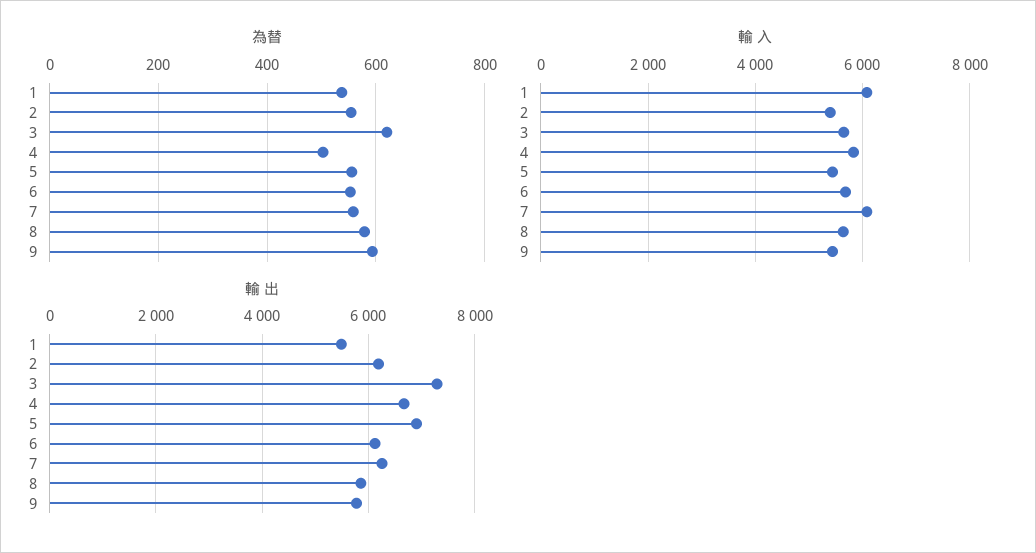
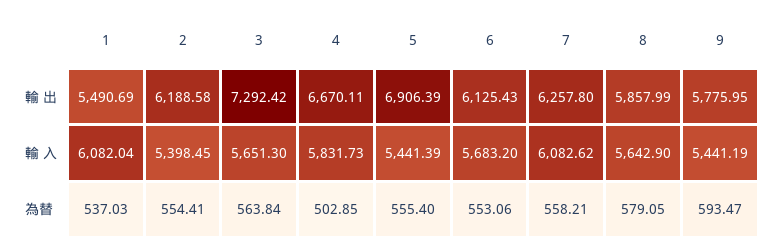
  {
    "為替": {
      "1": 537.03,
      "2": 554.41,
-     "3": 620,
+     "3": 563.84,
      "4": 502.85,
      "5": 555.4,
      "6": 553.06,
      "7": 558.21,
      "8": 579.05,
      "9": 593.47
    },
    "輸 入": {
      "1": 6082.04,
      "2": 5398.45,
      "3": 5651.3,
      "4": 5831.73,
      "5": 5441.39,
      "6": 5683.2,
      "7": 6082.62,
      "8": 5642.9,
      "9": 5441.19
    },
    "輸 出": {
      "1": 5490.69,
      "2": 6188.58,
      "3": 7292.42,
      "4": 6670.11,
      "5": 6906.39,
      "6": 6125.43,
      "7": 6257.8,
      "8": 5857.99,
      "9": 5775.95
    }
  }

